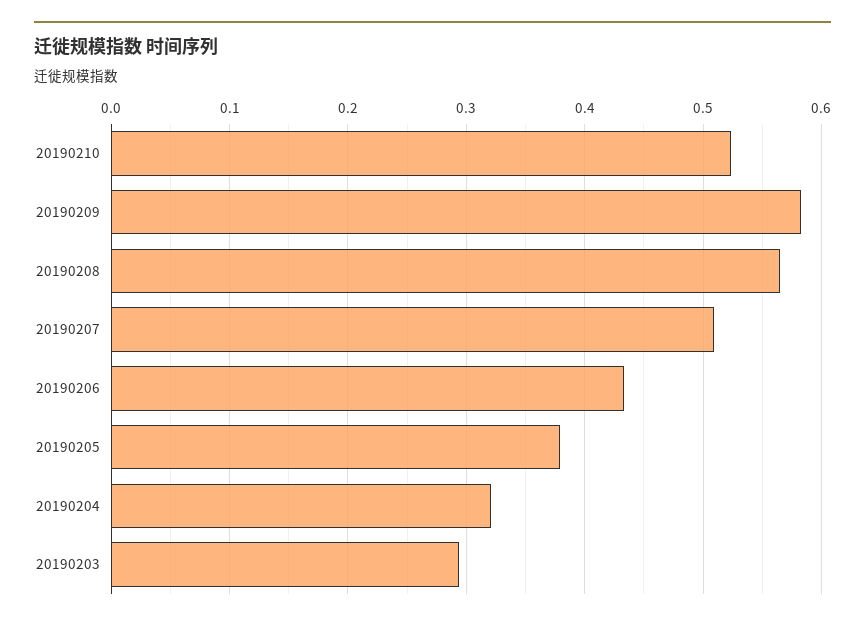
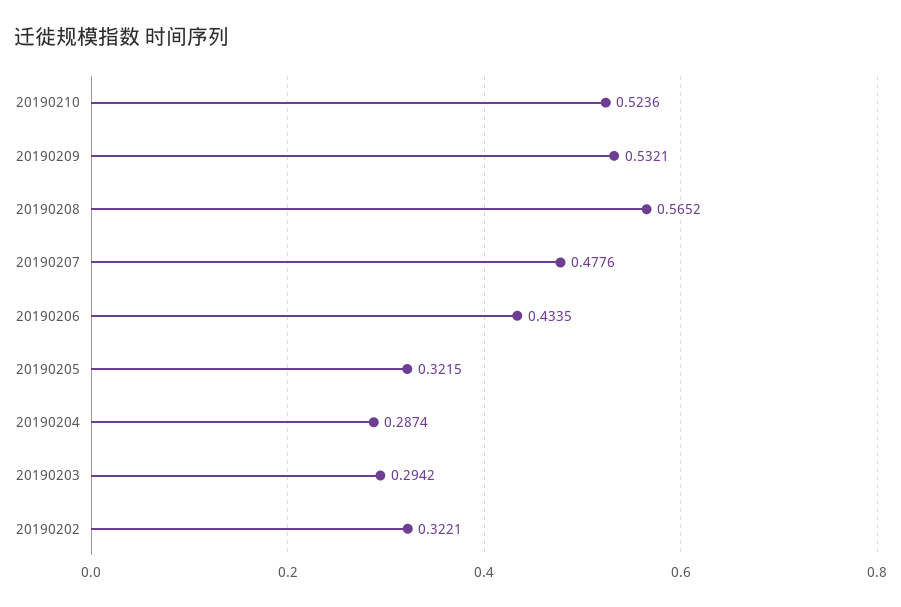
  {
    "20190210": 0.5236,
-   "20190209": 0.58,
+   "20190209": 0.5321,
    "20190208": 0.5652,
-   "20190207": 0.51,
+   "20190207": 0.4776,
    "20190206": 0.4335,
-   "20190205": 0.38,
+   "20190205": 0.3215,
-   "20190204": 0.32,
+   "20190204": 0.2874,
-   "20190203": 0.2942
+   "20190203": 0.2942,
+   "20190202": 0.3221
  }

